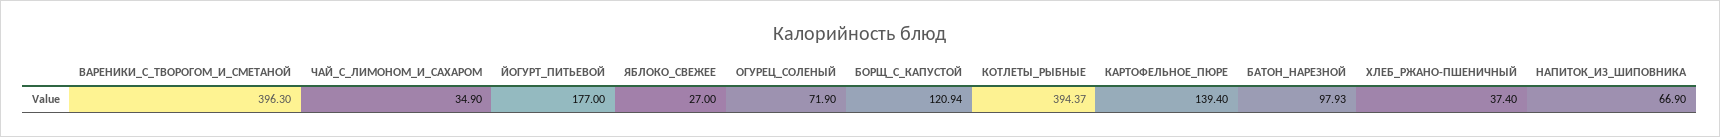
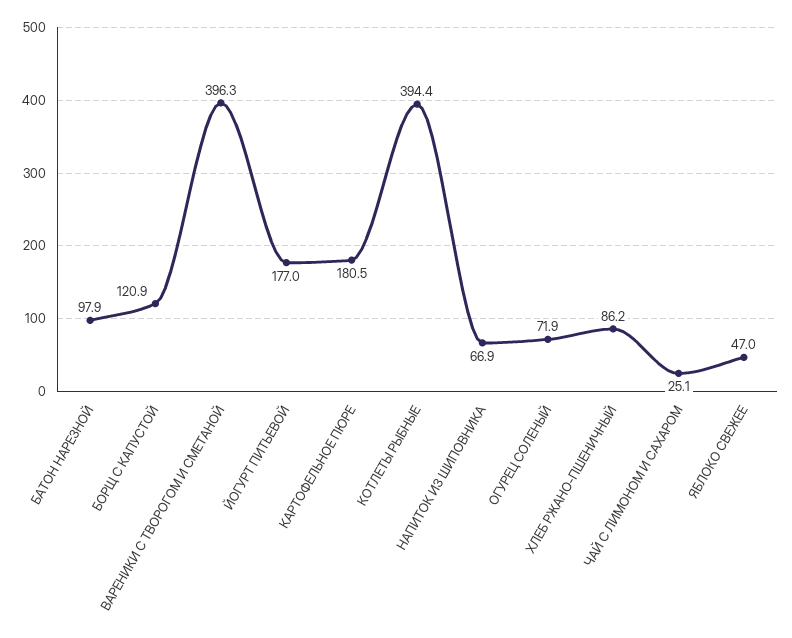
  {
    "ВАРЕНИКИ_С_ТВОРОГОМ_И_СМЕТАНОЙ": 396.3,
-   "ЧАЙ_С_ЛИМОНОМ_И_САХАРОМ": 34.9,
+   "ЧАЙ_С_ЛИМОНОМ_И_САХАРОМ": 25.1,
    "ЙОГУРТ_ПИТЬЕВОЙ": 177,
-   "ЯБЛОКО_СВЕЖЕЕ": 27,
+   "ЯБЛОКО_СВЕЖЕЕ": 47,
    "ОГУРЕЦ_СОЛЕНЫЙ": 71.9,
    "БОРЩ_С_КАПУСТОЙ": 120.94,
    "КОТЛЕТЫ_РЫБНЫЕ": 394.37,
-   "КАРТОФЕЛЬНОЕ_ПЮРЕ": 139.4,
+   "КАРТОФЕЛЬНОЕ_ПЮРЕ": 180.5,
    "БАТОН_НАРЕЗНОЙ": 97.93,
-   "ХЛЕБ_РЖАНО-ПШЕНИЧНЫЙ": 37.4,
+   "ХЛЕБ_РЖАНО-ПШЕНИЧНЫЙ": 86.2,
    "НАПИТОК_ИЗ_ШИПОВНИКА": 66.9
  }

